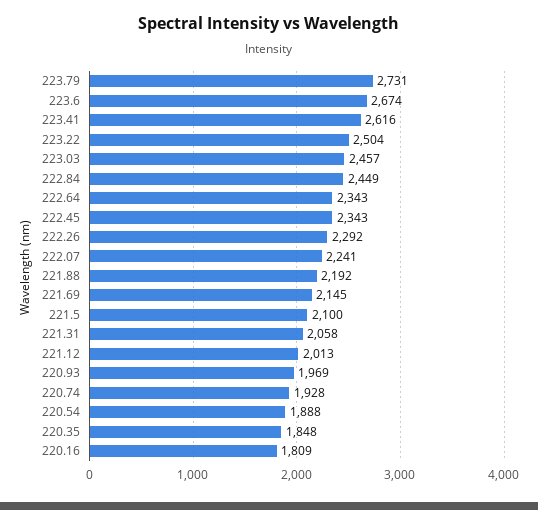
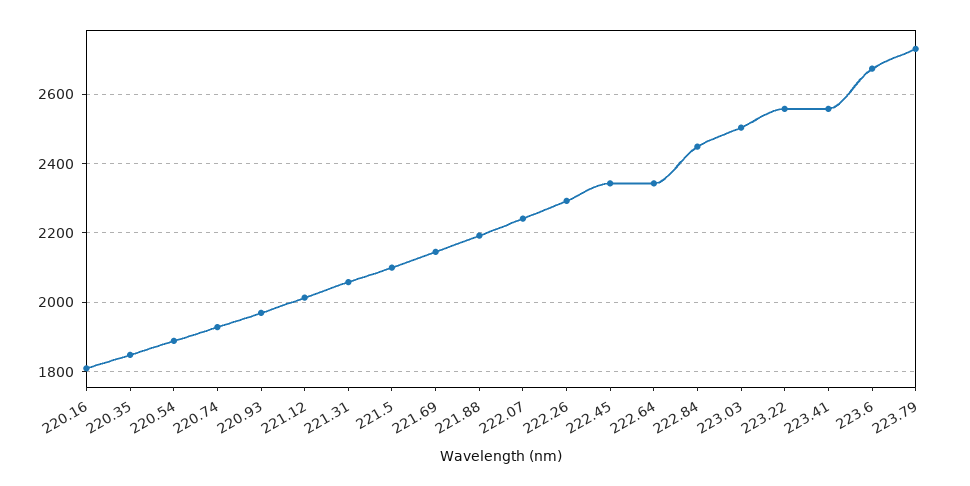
  {
    "223.79": 2731,
    "223.6": 2674,
-   "223.41": 2616,
+   "223.41": 2560,
-   "223.22": 2504,
+   "223.22": 2560,
-   "223.03": 2457,
+   "223.03": 2500,
    "222.84": 2449,
    "222.64": 2343,
    "222.45": 2343,
    "222.26": 2292,
    "222.07": 2241,
    "221.88": 2192,
    "221.69": 2145,
    "221.5": 2100,
    "221.31": 2058,
    "221.12": 2013,
    "220.93": 1969,
    "220.74": 1928,
    "220.54": 1888,
    "220.35": 1848,
    "220.16": 1809
  }

